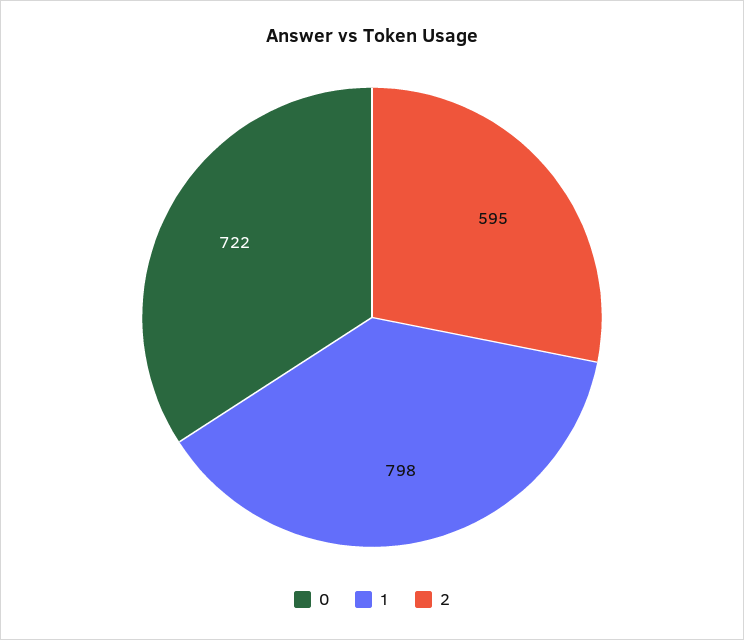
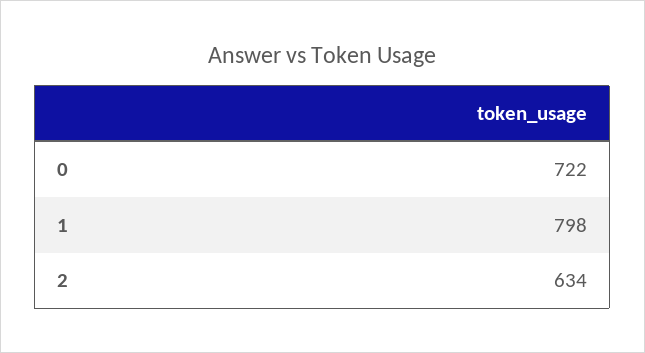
  {
    "0": 722,
    "1": 798,
-   "2": 595
+   "2": 634
  }

